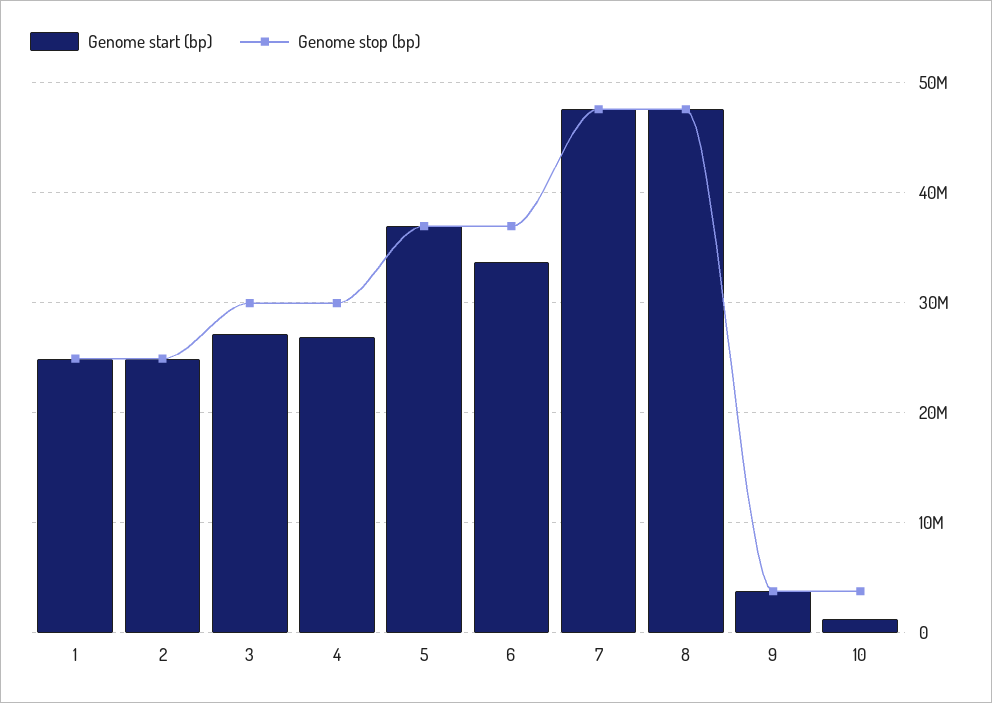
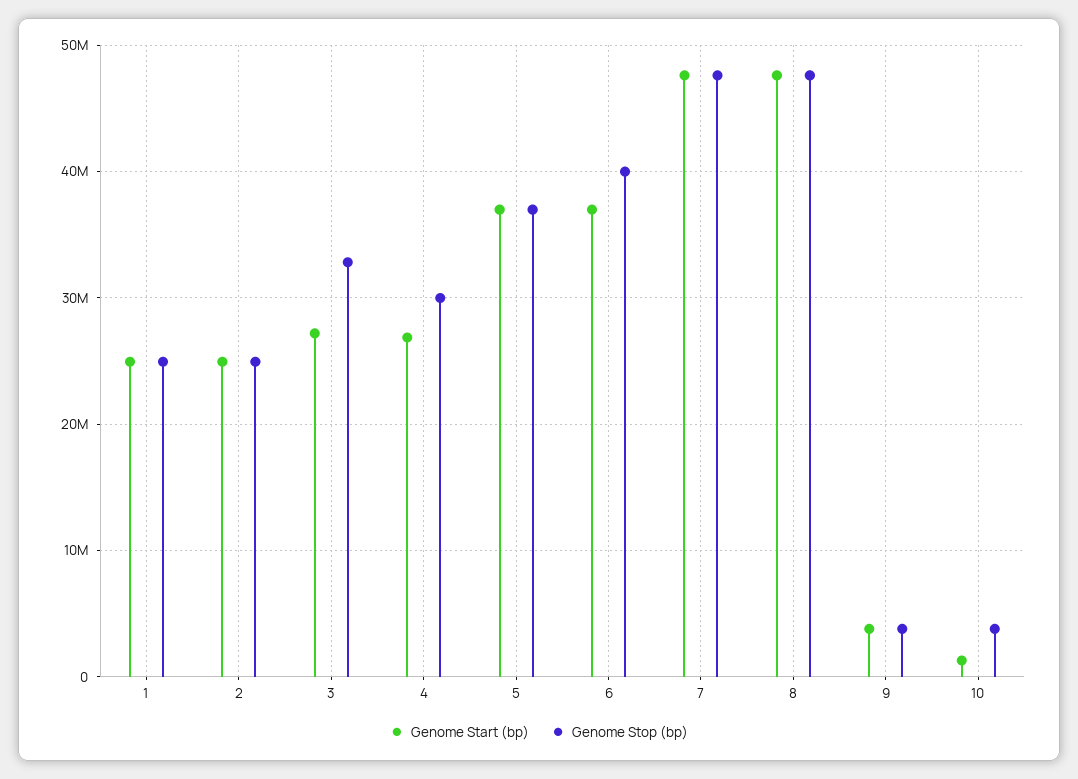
  {
    "Genome start (bp)": {
      "1": 25000000,
      "2": 25000000,
      "3": 27000000,
      "4": 27000000,
      "5": 37000000,
-     "6": 34000000,
+     "6": 37000000,
      "7": 48000000,
      "8": 48000000,
      "9": 4000000,
      "10": 1000000
    },
    "Genome stop (bp)": {
      "1": 25000000,
      "2": 25000000,
-     "3": 30000000,
+     "3": 33000000,
      "4": 30000000,
      "5": 37000000,
-     "6": 37000000,
+     "6": 40000000,
      "7": 48000000,
      "8": 48000000,
      "9": 4000000,
      "10": 4000000
    }
  }

